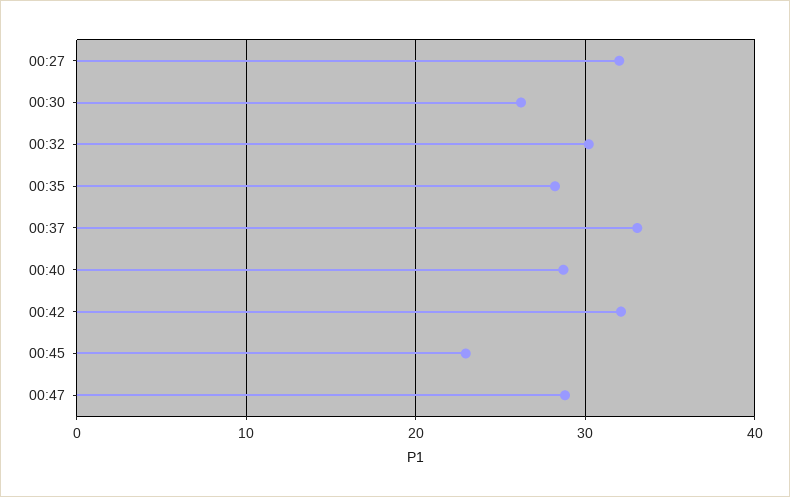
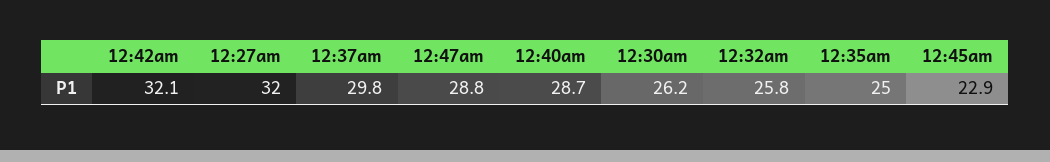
  {
    "00:27": 32,
    "00:30": 26.2,
-   "00:32": 30,
+   "00:32": 25.8,
-   "00:35": 28,
+   "00:35": 25,
-   "00:37": 33,
+   "00:37": 29.8,
    "00:40": 28.7,
    "00:42": 32.1,
    "00:45": 22.9,
    "00:47": 28.8
  }

